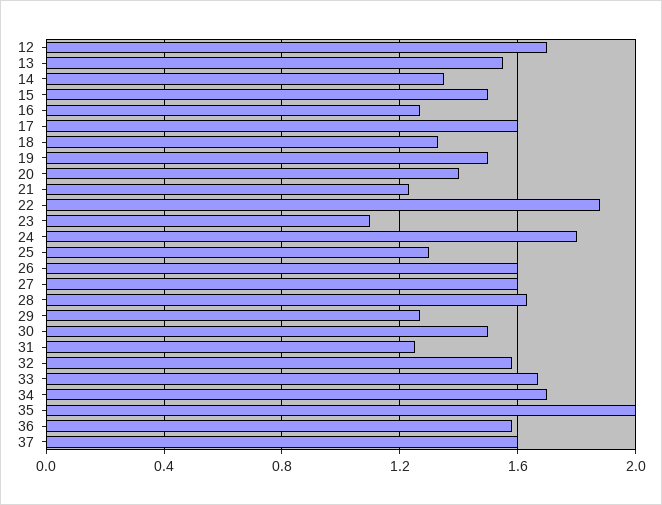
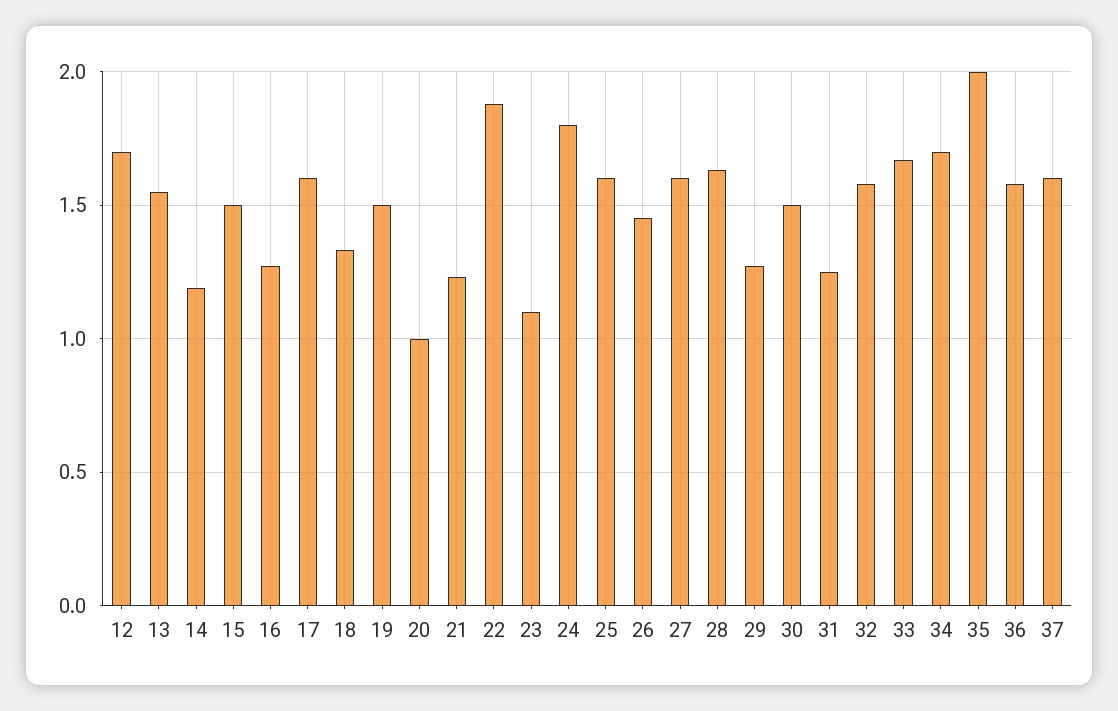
  {
    "12": 1.7,
    "13": 1.55,
-   "14": 1.35,
+   "14": 1.2,
    "15": 1.5,
    "16": 1.25,
    "17": 1.6,
    "18": 1.35,
    "19": 1.5,
-   "20": 1.4,
+   "20": 1,
    "21": 1.25,
    "22": 1.9,
    "23": 1.1,
    "24": 1.8,
-   "25": 1.3,
+   "25": 1.6,
-   "26": 1.6,
+   "26": 1.45,
    "27": 1.6,
    "28": 1.65,
    "29": 1.25,
    "30": 1.5,
    "31": 1.25,
    "32": 1.6,
    "33": 1.65,
    "34": 1.7,
    "35": 2,
    "36": 1.6,
    "37": 1.6
  }

